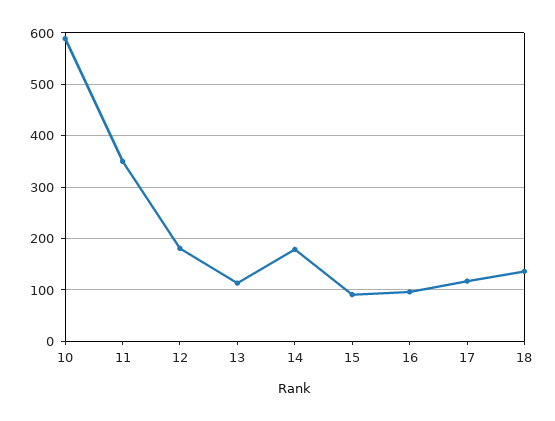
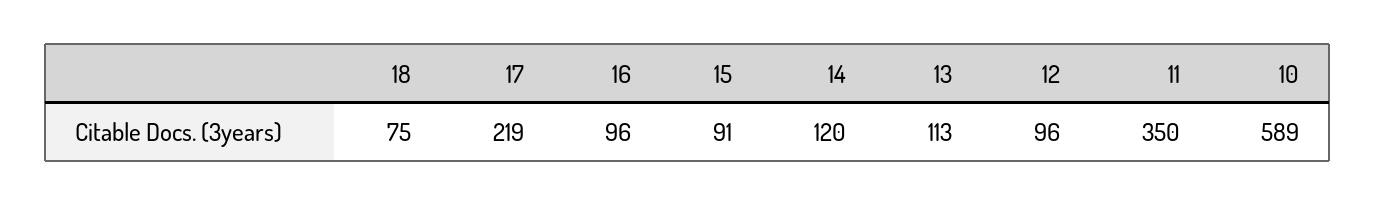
  {
    "10": 589,
    "11": 350,
-   "12": 180,
+   "12": 96,
    "13": 113,
-   "14": 180,
+   "14": 120,
    "15": 91,
    "16": 96,
-   "17": 120,
+   "17": 219,
-   "18": 140
+   "18": 75
  }

